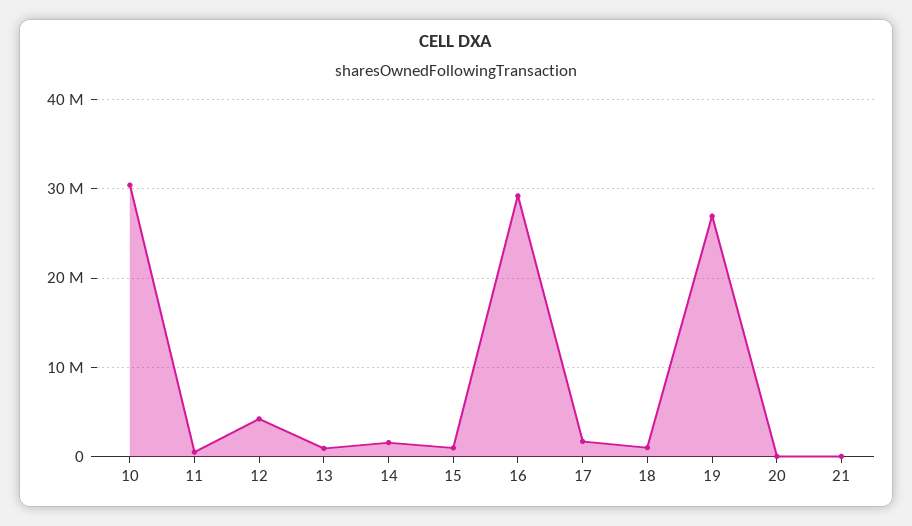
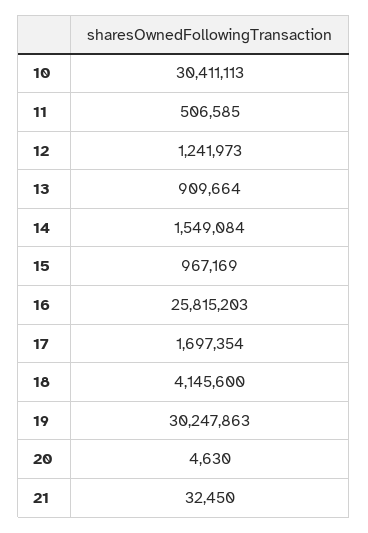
  {
    "10": 30411113,
    "11": 506585,
-   "12": 4000000,
+   "12": 1241973,
    "13": 909664,
    "14": 1549084,
    "15": 967169,
-   "16": 29000000,
+   "16": 25815203,
    "17": 1697354,
-   "18": 1000000,
+   "18": 4145600,
-   "19": 27000000,
+   "19": 30247863,
    "20": 4630,
    "21": 32450
  }

